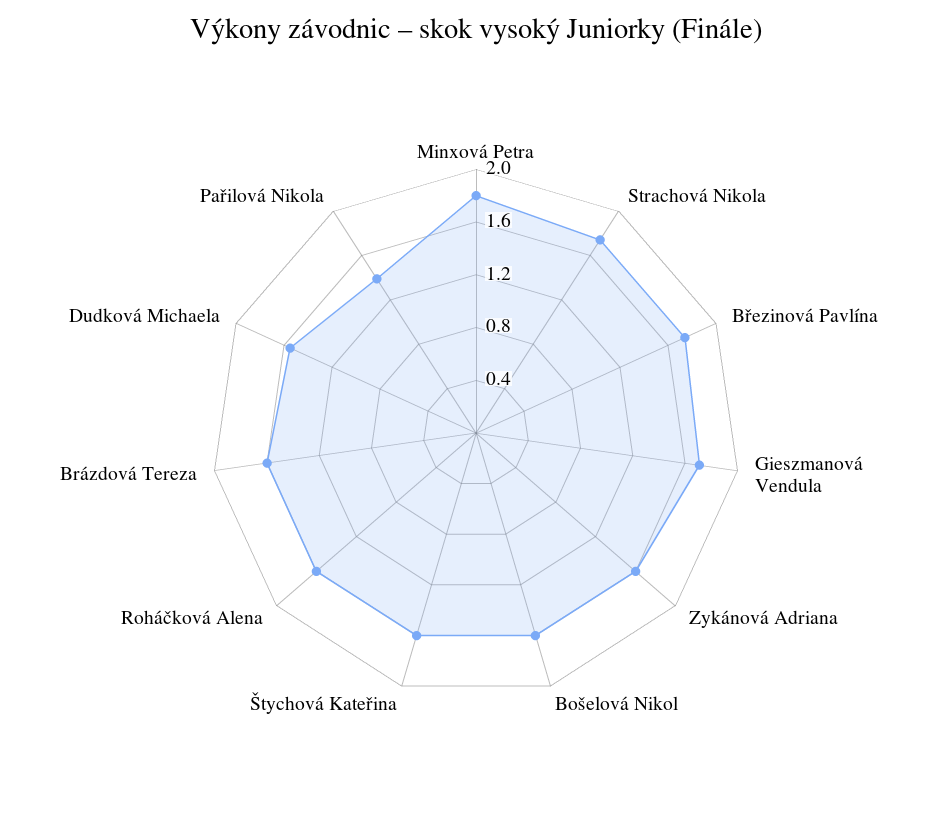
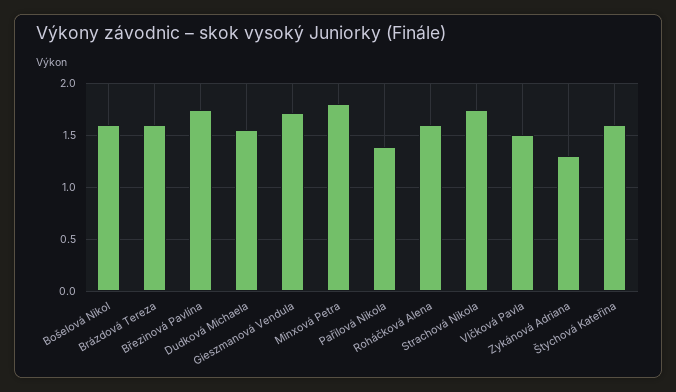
  {
    "Minxová Petra": 1.8,
    "Strachová Nikola": 1.7,
    "Březinová Pavlína": 1.7,
    "Gieszmanová Vendula": 1.7,
-   "Zykánová Adriana": 1.6,
+   "Zykánová Adriana": 1.3,
    "Bošelová Nikol": 1.6,
    "Štychová Kateřina": 1.6,
    "Roháčková Alena": 1.6,
    "Brázdová Tereza": 1.6,
    "Dudková Michaela": 1.6,
-   "Pařilová Nikola": 1.4
+   "Pařilová Nikola": 1.4,
+   "Vlčková Pavla": 1.5
  }

